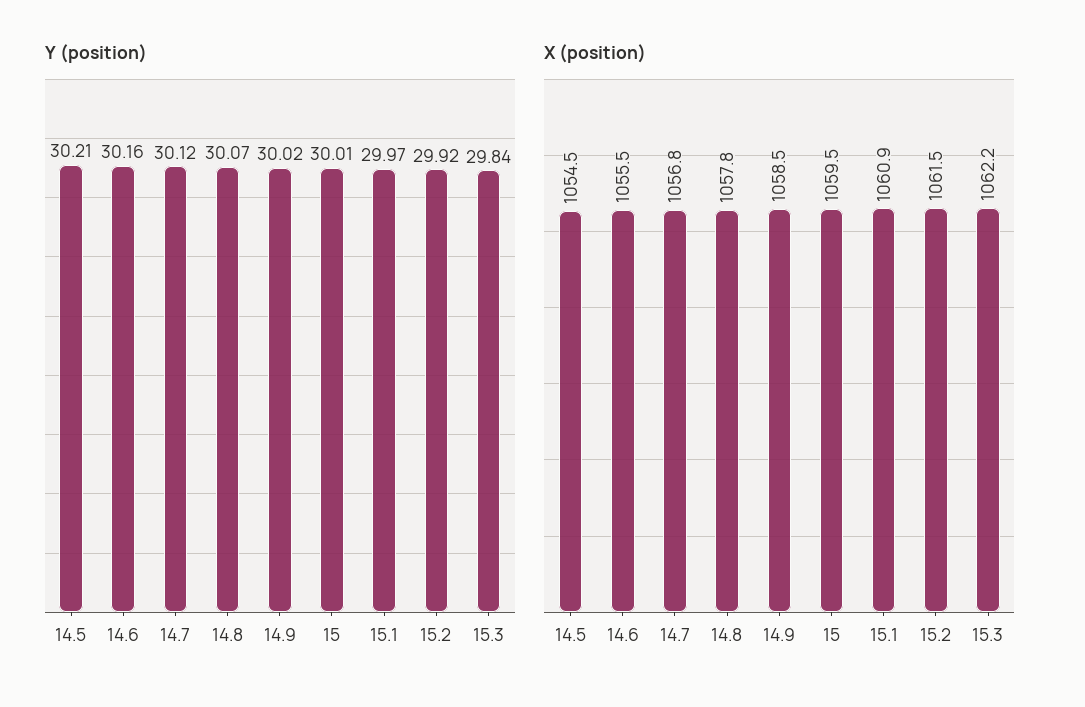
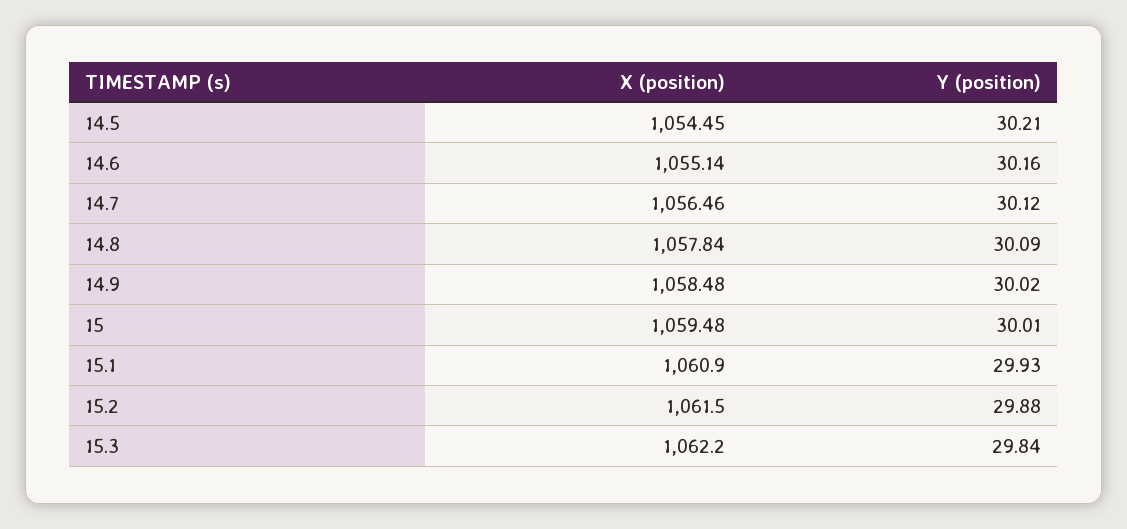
  {
    "Y (position)": {
      "14.5": 30.21,
      "14.6": 30.16,
      "14.7": 30.12,
-     "14.8": 30.07,
+     "14.8": 30.09,
      "14.9": 30.02,
      "15": 30.01,
-     "15.1": 29.97,
+     "15.1": 29.93,
-     "15.2": 29.92,
+     "15.2": 29.88,
      "15.3": 29.84
    },
    "X (position)": {
      "14.5": 1054.45,
-     "14.6": 1055.5,
+     "14.6": 1055.14,
-     "14.7": 1056.8,
+     "14.7": 1056.46,
      "14.8": 1057.84,
      "14.9": 1058.48,
      "15": 1059.48,
      "15.1": 1060.9,
      "15.2": 1061.5,
      "15.3": 1062.2
    }
  }

